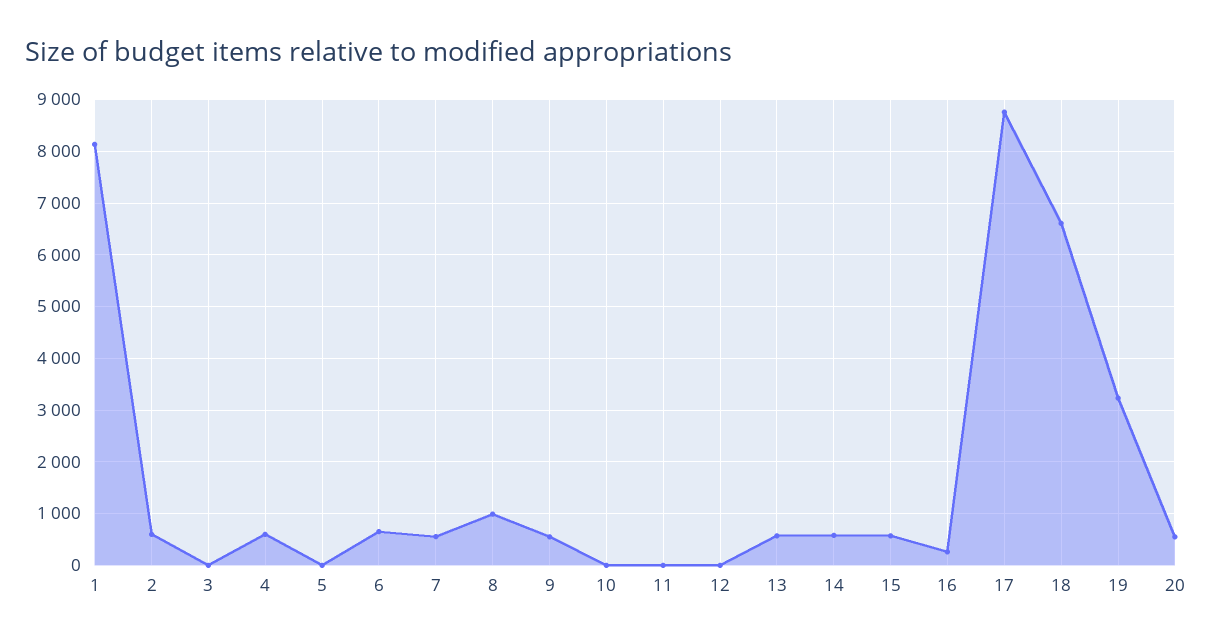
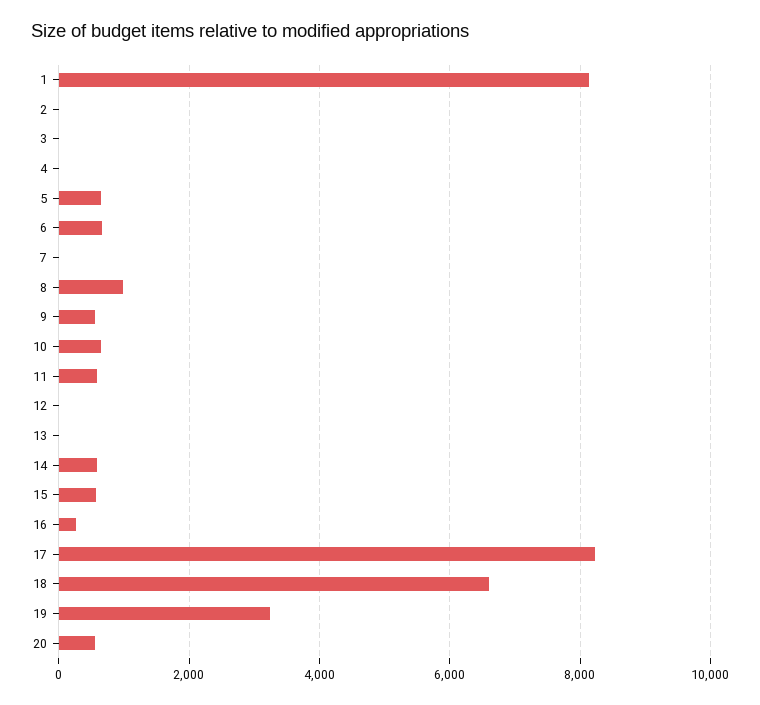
  {
    "1": 8200,
-   "2": 600,
+   "2": 0,
    "3": 0,
-   "4": 600,
+   "4": 0,
-   "5": 0,
+   "5": 600,
    "6": 600,
-   "7": 600,
+   "7": 0,
    "8": 1000,
    "9": 600,
-   "10": 0,
+   "10": 600,
-   "11": 0,
+   "11": 600,
    "12": 0,
-   "13": 600,
+   "13": 0,
    "14": 600,
    "15": 600,
    "16": 200,
-   "17": 8800,
+   "17": 8200,
    "18": 6600,
    "19": 3200,
    "20": 600
  }

